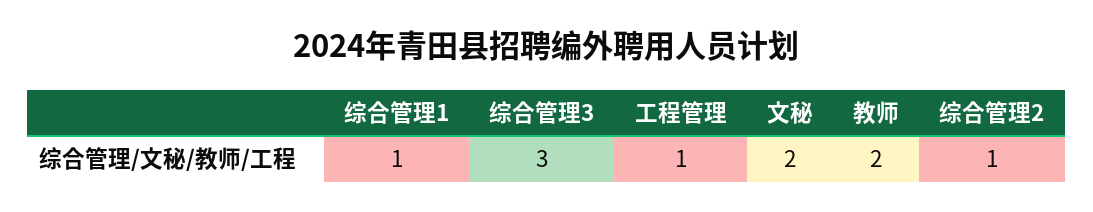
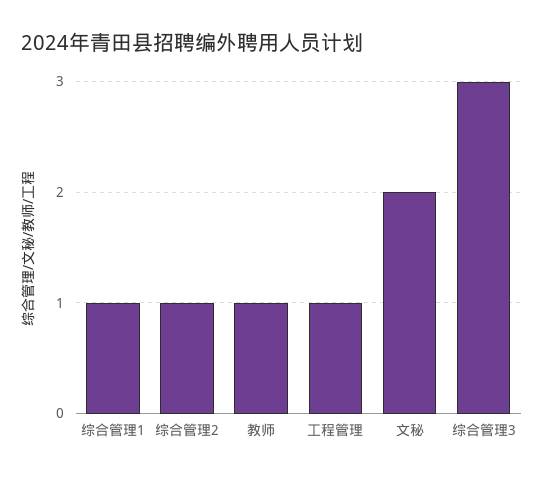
  {
    "综合管理1": 1,
    "综合管理3": 3,
    "工程管理": 1,
    "文秘": 2,
-   "教师": 2,
+   "教师": 1,
    "综合管理2": 1
  }

